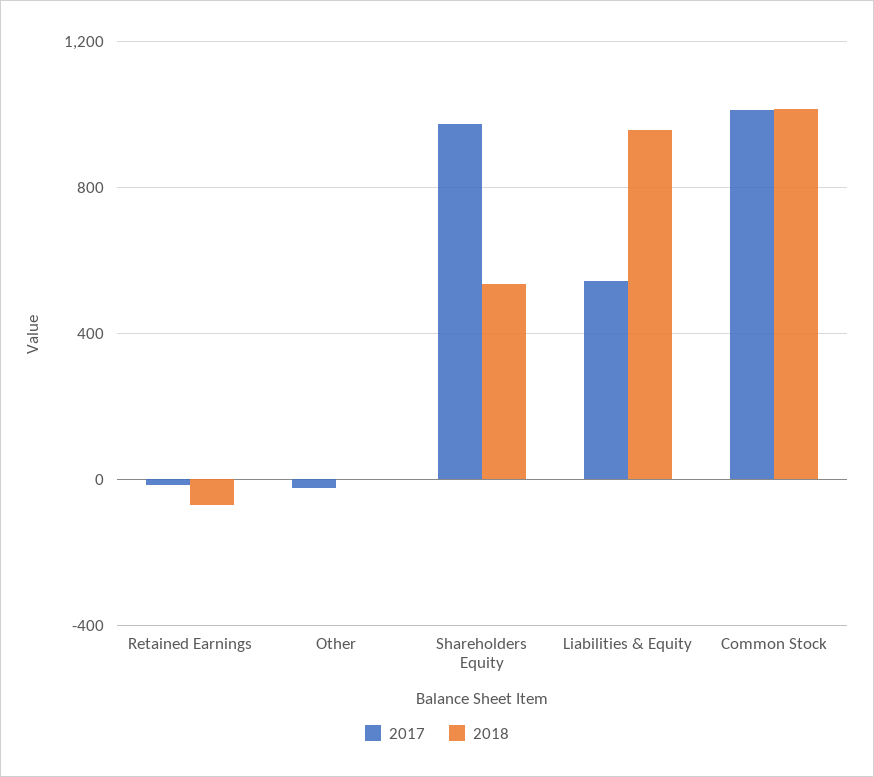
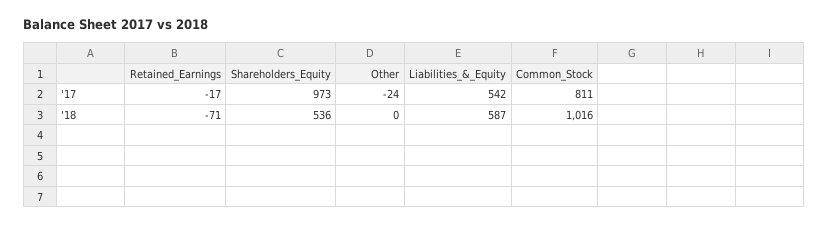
  {
    "2017": {
      "Retained Earnings": -17,
      "Other": -24,
      "Shareholders Equity": 973,
      "Liabilities & Equity": 542,
-     "Common Stock": 1000
+     "Common Stock": 811
    },
    "2018": {
      "Retained Earnings": -71,
      "Other": 0,
      "Shareholders Equity": 536,
-     "Liabilities & Equity": 950,
+     "Liabilities & Equity": 587,
      "Common Stock": 1016
    }
  }

